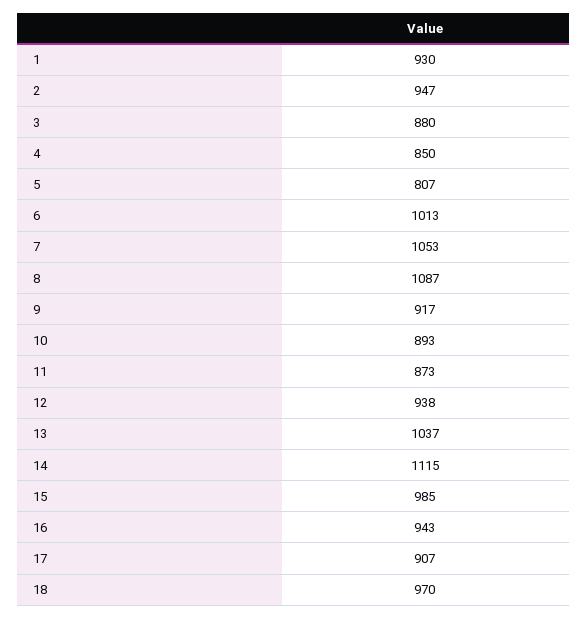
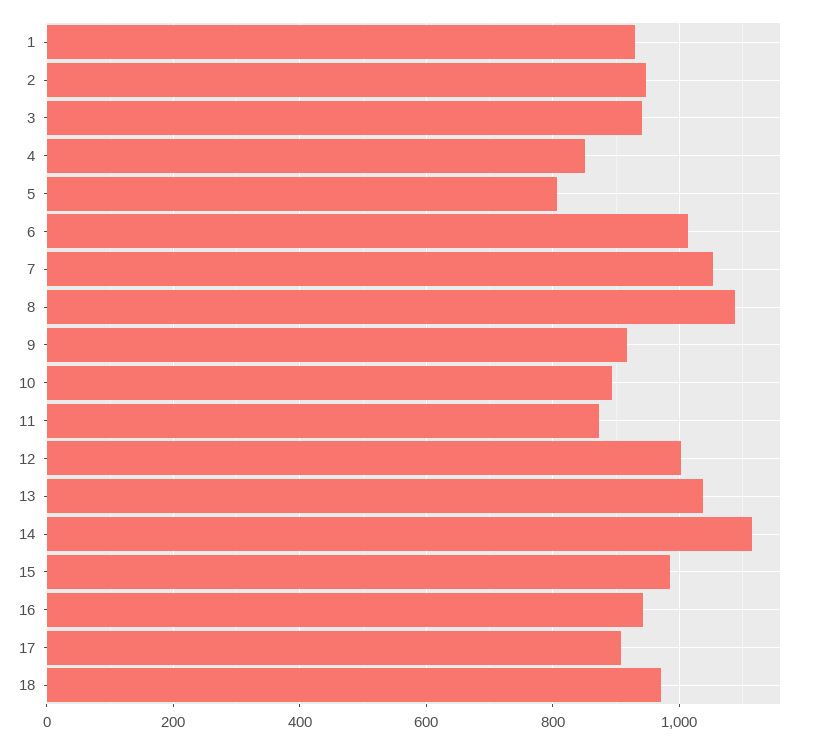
  {
    "1": 930,
    "2": 947,
-   "3": 880,
+   "3": 940,
    "4": 850,
    "5": 807,
    "6": 1013,
    "7": 1053,
    "8": 1087,
    "9": 917,
    "10": 893,
    "11": 873,
-   "12": 938,
+   "12": 1000,
    "13": 1037,
    "14": 1115,
    "15": 985,
    "16": 943,
    "17": 907,
    "18": 970
  }

